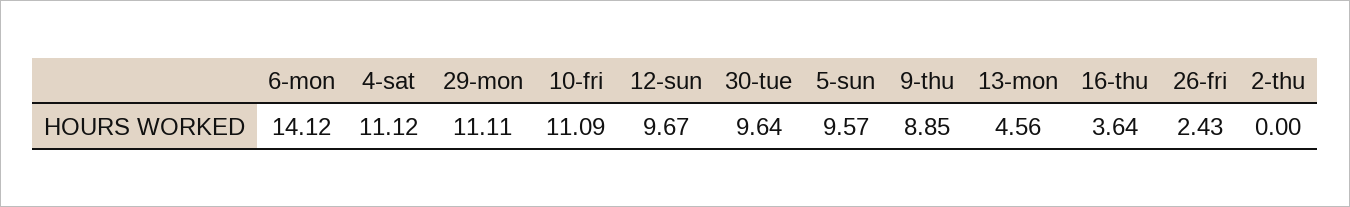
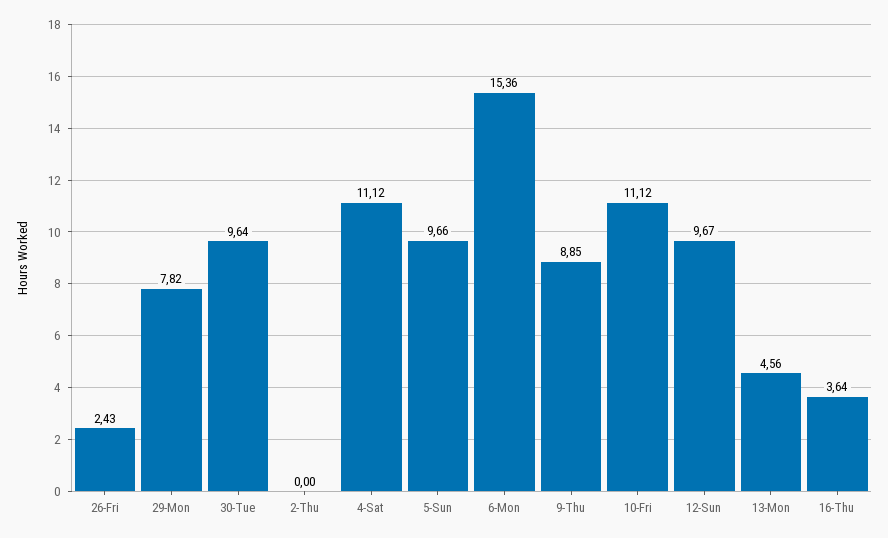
  {
-   "6-mon": 14.12,
+   "6-mon": 15.36,
    "4-sat": 11.12,
-   "29-mon": 11.11,
+   "29-mon": 7.82,
-   "10-fri": 11.09,
+   "10-fri": 11.12,
    "12-sun": 9.67,
    "30-tue": 9.64,
-   "5-sun": 9.57,
+   "5-sun": 9.66,
    "9-thu": 8.85,
    "13-mon": 4.56,
    "16-thu": 3.64,
    "26-fri": 2.43,
    "2-thu": 0
  }

